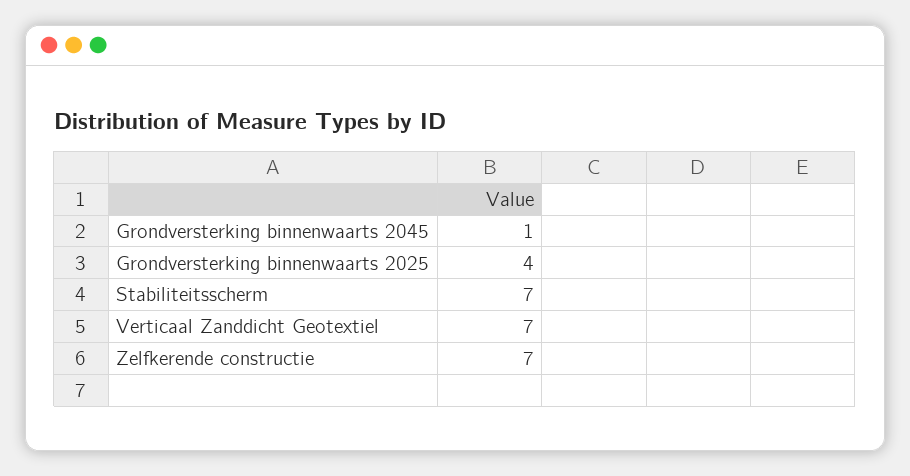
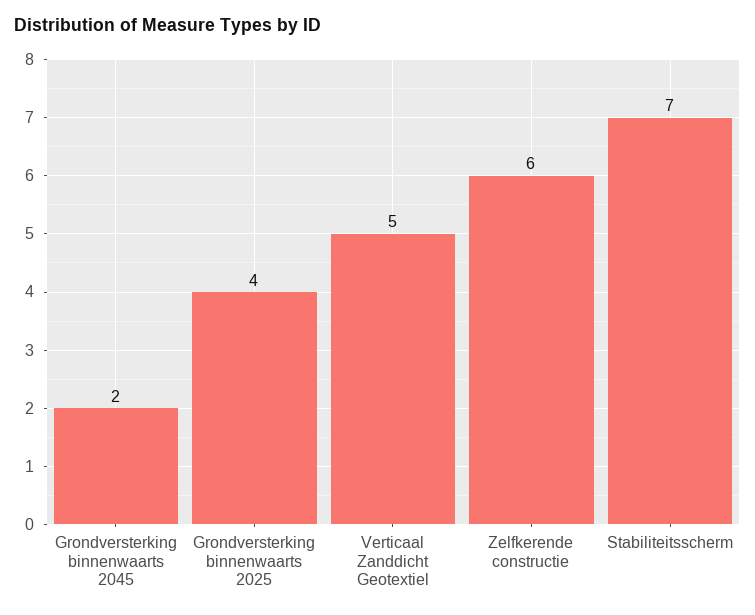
  {
-   "Grondversterking binnenwaarts 2045": 1,
+   "Grondversterking binnenwaarts 2045": 2,
    "Grondversterking binnenwaarts 2025": 4,
    "Stabiliteitsscherm": 7,
-   "Verticaal Zanddicht Geotextiel": 7,
+   "Verticaal Zanddicht Geotextiel": 5,
-   "Zelfkerende constructie": 7
+   "Zelfkerende constructie": 6
  }

